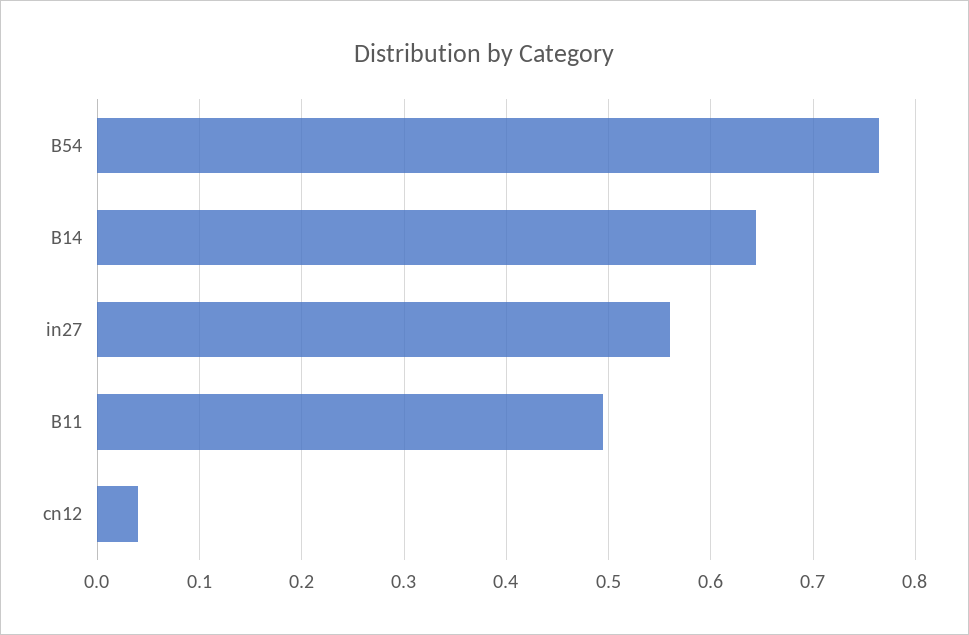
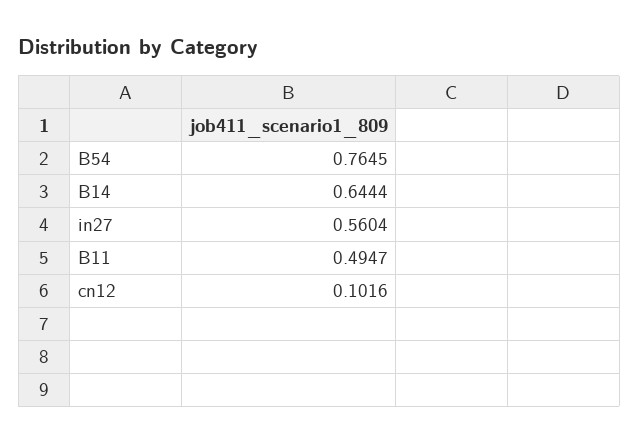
  {
    "B54": 0.7645,
    "B14": 0.6444,
    "in27": 0.5604,
    "B11": 0.4947,
-   "cn12": 0.04
+   "cn12": 0.1016
  }

